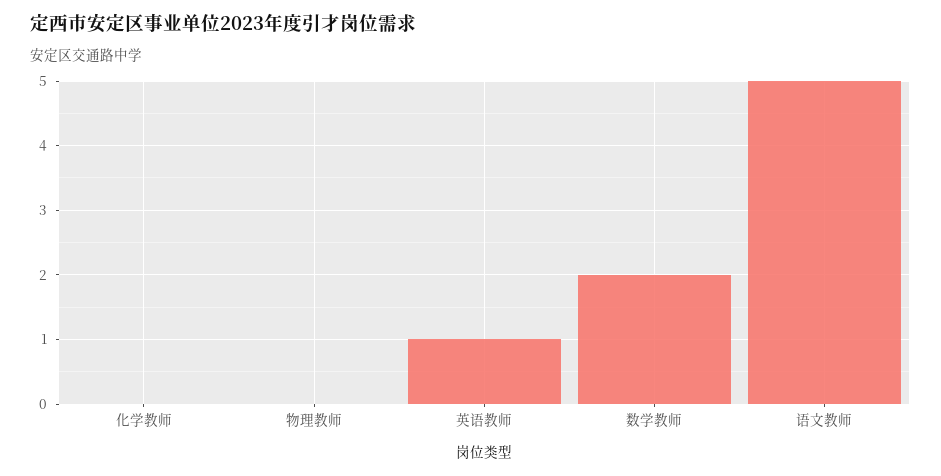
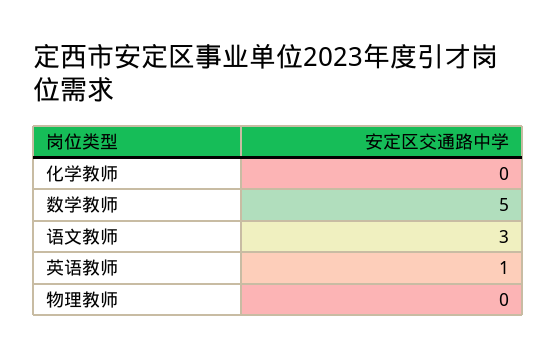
  {
    "化学教师": 0,
    "物理教师": 0,
    "英语教师": 1,
-   "数学教师": 2,
+   "数学教师": 5,
-   "语文教师": 5
+   "语文教师": 3
  }

